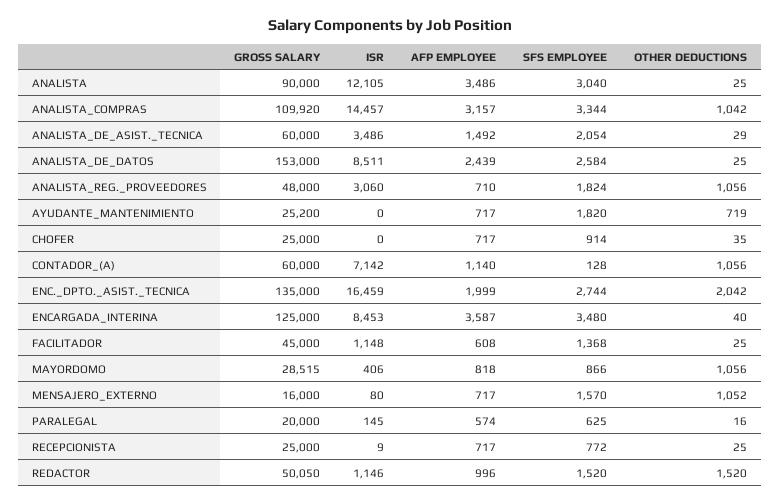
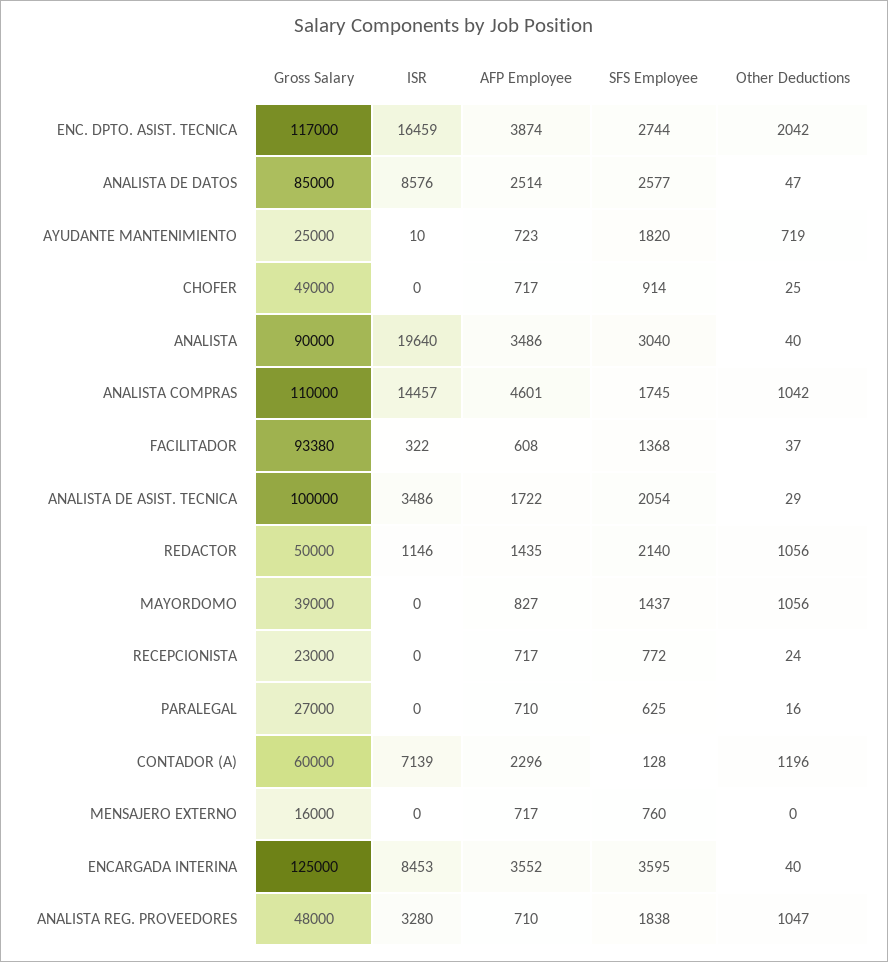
  {
    "GROSS SALARY": {
      "ANALISTA": 90000,
-     "ANALISTA_COMPRAS": 109920,
+     "ANALISTA_COMPRAS": 110000,
-     "ANALISTA_DE_ASIST._TECNICA": 60000,
+     "ANALISTA_DE_ASIST._TECNICA": 100000,
-     "ANALISTA_DE_DATOS": 153000,
+     "ANALISTA_DE_DATOS": 85000,
      "ANALISTA_REG._PROVEEDORES": 48000,
-     "AYUDANTE_MANTENIMIENTO": 25200,
+     "AYUDANTE_MANTENIMIENTO": 25000,
-     "CHOFER": 25000,
+     "CHOFER": 49000,
      "CONTADOR_(A)": 60000,
-     "ENC._DPTO._ASIST._TECNICA": 135000,
+     "ENC._DPTO._ASIST._TECNICA": 117000,
      "ENCARGADA_INTERINA": 125000,
-     "FACILITADOR": 45000,
+     "FACILITADOR": 93380,
-     "MAYORDOMO": 28515,
+     "MAYORDOMO": 39000,
      "MENSAJERO_EXTERNO": 16000,
-     "PARALEGAL": 20000,
+     "PARALEGAL": 27000,
-     "RECEPCIONISTA": 25000,
+     "RECEPCIONISTA": 23000,
-     "REDACTOR": 50050
+     "REDACTOR": 50000
    },
    "ISR": {
-     "ANALISTA": 12105,
+     "ANALISTA": 19640,
      "ANALISTA_COMPRAS": 14457,
      "ANALISTA_DE_ASIST._TECNICA": 3486,
-     "ANALISTA_DE_DATOS": 8511,
+     "ANALISTA_DE_DATOS": 8576,
-     "ANALISTA_REG._PROVEEDORES": 3060,
+     "ANALISTA_REG._PROVEEDORES": 3280,
-     "AYUDANTE_MANTENIMIENTO": 0,
+     "AYUDANTE_MANTENIMIENTO": 10,
      "CHOFER": 0,
-     "CONTADOR_(A)": 7142,
+     "CONTADOR_(A)": 7139,
      "ENC._DPTO._ASIST._TECNICA": 16459,
      "ENCARGADA_INTERINA": 8453,
-     "FACILITADOR": 1148,
+     "FACILITADOR": 322,
-     "MAYORDOMO": 406,
+     "MAYORDOMO": 0,
-     "MENSAJERO_EXTERNO": 80,
+     "MENSAJERO_EXTERNO": 0,
-     "PARALEGAL": 145,
+     "PARALEGAL": 0,
-     "RECEPCIONISTA": 9,
+     "RECEPCIONISTA": 0,
      "REDACTOR": 1146
    },
    "AFP EMPLOYEE": {
      "ANALISTA": 3486,
-     "ANALISTA_COMPRAS": 3157,
+     "ANALISTA_COMPRAS": 4601,
-     "ANALISTA_DE_ASIST._TECNICA": 1492,
+     "ANALISTA_DE_ASIST._TECNICA": 1722,
-     "ANALISTA_DE_DATOS": 2439,
+     "ANALISTA_DE_DATOS": 2514,
      "ANALISTA_REG._PROVEEDORES": 710,
-     "AYUDANTE_MANTENIMIENTO": 717,
+     "AYUDANTE_MANTENIMIENTO": 723,
      "CHOFER": 717,
-     "CONTADOR_(A)": 1140,
+     "CONTADOR_(A)": 2296,
-     "ENC._DPTO._ASIST._TECNICA": 1999,
+     "ENC._DPTO._ASIST._TECNICA": 3874,
-     "ENCARGADA_INTERINA": 3587,
+     "ENCARGADA_INTERINA": 3552,
      "FACILITADOR": 608,
-     "MAYORDOMO": 818,
+     "MAYORDOMO": 827,
      "MENSAJERO_EXTERNO": 717,
-     "PARALEGAL": 574,
+     "PARALEGAL": 710,
      "RECEPCIONISTA": 717,
-     "REDACTOR": 996
+     "REDACTOR": 1435
    },
    "SFS EMPLOYEE": {
      "ANALISTA": 3040,
-     "ANALISTA_COMPRAS": 3344,
+     "ANALISTA_COMPRAS": 1745,
      "ANALISTA_DE_ASIST._TECNICA": 2054,
-     "ANALISTA_DE_DATOS": 2584,
+     "ANALISTA_DE_DATOS": 2577,
-     "ANALISTA_REG._PROVEEDORES": 1824,
+     "ANALISTA_REG._PROVEEDORES": 1838,
      "AYUDANTE_MANTENIMIENTO": 1820,
      "CHOFER": 914,
      "CONTADOR_(A)": 128,
      "ENC._DPTO._ASIST._TECNICA": 2744,
-     "ENCARGADA_INTERINA": 3480,
+     "ENCARGADA_INTERINA": 3595,
      "FACILITADOR": 1368,
-     "MAYORDOMO": 866,
+     "MAYORDOMO": 1437,
-     "MENSAJERO_EXTERNO": 1570,
+     "MENSAJERO_EXTERNO": 760,
      "PARALEGAL": 625,
      "RECEPCIONISTA": 772,
-     "REDACTOR": 1520
+     "REDACTOR": 2140
    },
    "OTHER DEDUCTIONS": {
-     "ANALISTA": 25,
+     "ANALISTA": 40,
      "ANALISTA_COMPRAS": 1042,
      "ANALISTA_DE_ASIST._TECNICA": 29,
-     "ANALISTA_DE_DATOS": 25,
+     "ANALISTA_DE_DATOS": 47,
-     "ANALISTA_REG._PROVEEDORES": 1056,
+     "ANALISTA_REG._PROVEEDORES": 1047,
      "AYUDANTE_MANTENIMIENTO": 719,
-     "CHOFER": 35,
+     "CHOFER": 25,
-     "CONTADOR_(A)": 1056,
+     "CONTADOR_(A)": 1196,
      "ENC._DPTO._ASIST._TECNICA": 2042,
      "ENCARGADA_INTERINA": 40,
-     "FACILITADOR": 25,
+     "FACILITADOR": 37,
      "MAYORDOMO": 1056,
-     "MENSAJERO_EXTERNO": 1052,
+     "MENSAJERO_EXTERNO": 0,
      "PARALEGAL": 16,
-     "RECEPCIONISTA": 25,
+     "RECEPCIONISTA": 24,
-     "REDACTOR": 1520
+     "REDACTOR": 1056
    }
  }

